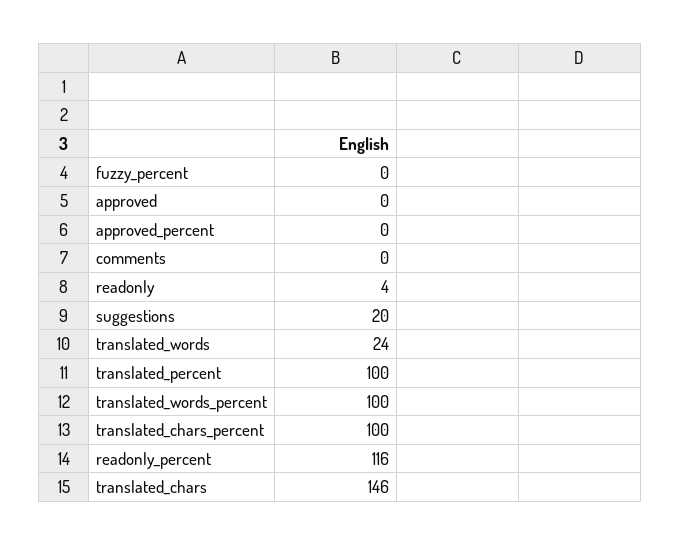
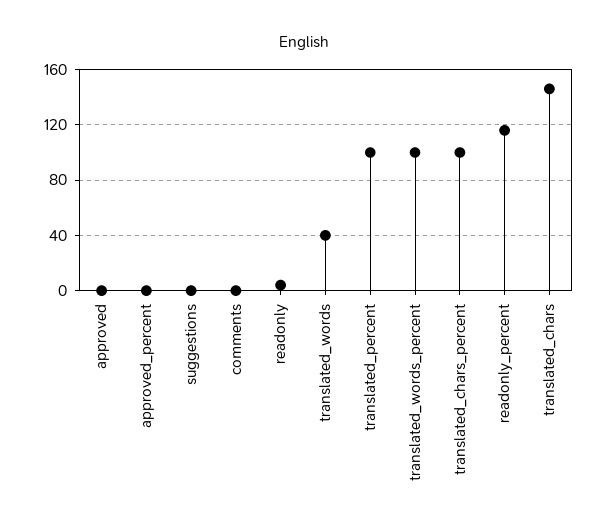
  {
-   "fuzzy_percent": 0,
    "approved": 0,
    "approved_percent": 0,
    "comments": 0,
    "readonly": 4,
-   "suggestions": 20,
+   "suggestions": 0,
-   "translated_words": 24,
+   "translated_words": 40,
    "translated_percent": 100,
    "translated_words_percent": 100,
    "translated_chars_percent": 100,
    "readonly_percent": 116,
    "translated_chars": 146
  }

